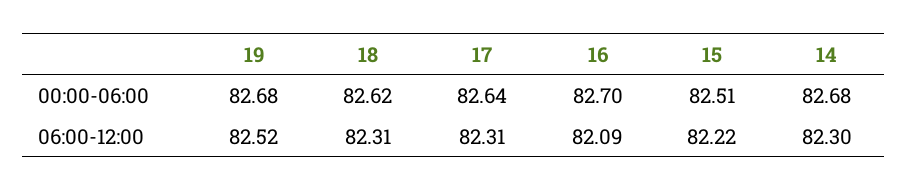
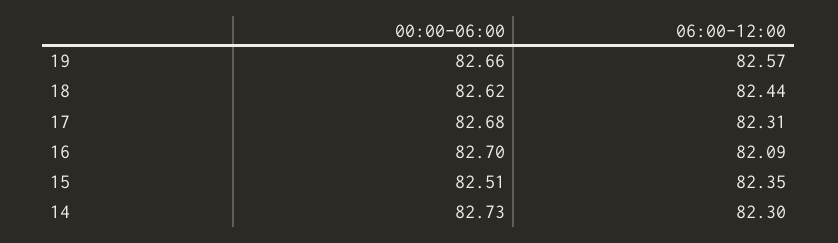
  {
    "19": {
-     "00:00-06:00": 82.68,
+     "00:00-06:00": 82.66,
-     "06:00-12:00": 82.52
+     "06:00-12:00": 82.57
    },
    "18": {
      "00:00-06:00": 82.62,
-     "06:00-12:00": 82.31
+     "06:00-12:00": 82.44
    },
    "17": {
-     "00:00-06:00": 82.64,
+     "00:00-06:00": 82.68,
      "06:00-12:00": 82.31
    },
    "16": {
      "00:00-06:00": 82.7,
      "06:00-12:00": 82.09
    },
    "15": {
      "00:00-06:00": 82.51,
-     "06:00-12:00": 82.22
+     "06:00-12:00": 82.35
    },
    "14": {
-     "00:00-06:00": 82.68,
+     "00:00-06:00": 82.73,
      "06:00-12:00": 82.3
    }
  }

